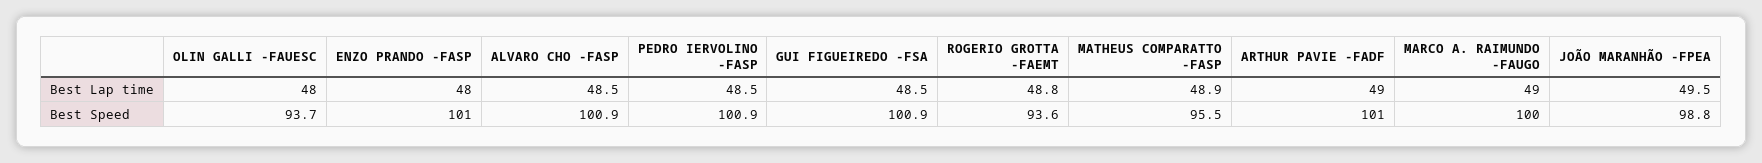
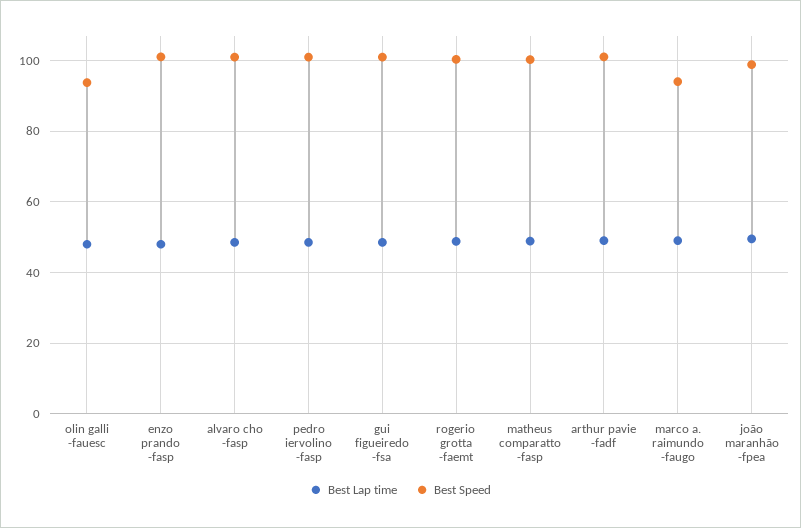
  {
    "Best Lap time": {
      "OLIN GALLI -FAUESC": 48,
      "ENZO PRANDO -FASP": 48,
      "ALVARO CHO -FASP": 48.5,
      "PEDRO IERVOLINO -FASP": 48.5,
      "GUI FIGUEIREDO -FSA": 48.5,
      "ROGERIO GROTTA -FAEMT": 48.8,
      "MATHEUS COMPARATTO -FASP": 48.9,
      "ARTHUR PAVIE -FADF": 49,
      "MARCO A. RAIMUNDO -FAUGO": 49,
      "JOÃO MARANHÃO -FPEA": 49.5
    },
    "Best Speed": {
      "OLIN GALLI -FAUESC": 93.7,
      "ENZO PRANDO -FASP": 101,
      "ALVARO CHO -FASP": 100.9,
      "PEDRO IERVOLINO -FASP": 100.9,
      "GUI FIGUEIREDO -FSA": 100.9,
-     "ROGERIO GROTTA -FAEMT": 93.6,
+     "ROGERIO GROTTA -FAEMT": 100,
-     "MATHEUS COMPARATTO -FASP": 95.5,
+     "MATHEUS COMPARATTO -FASP": 100,
      "ARTHUR PAVIE -FADF": 101,
-     "MARCO A. RAIMUNDO -FAUGO": 100,
+     "MARCO A. RAIMUNDO -FAUGO": 94,
      "JOÃO MARANHÃO -FPEA": 98.8
    }
  }

